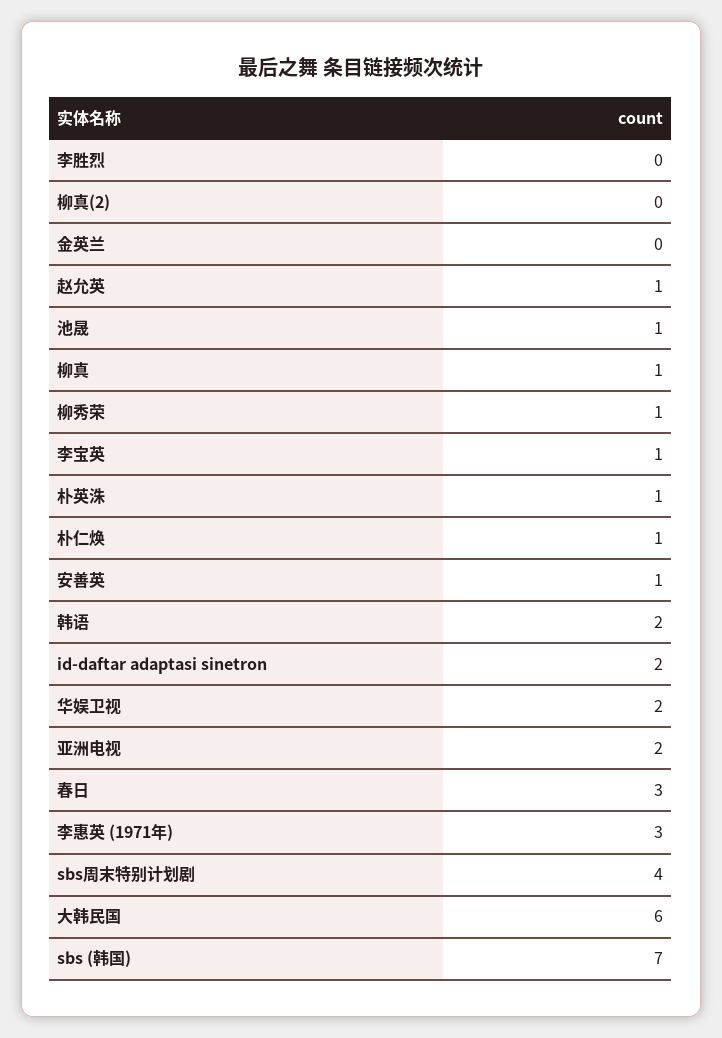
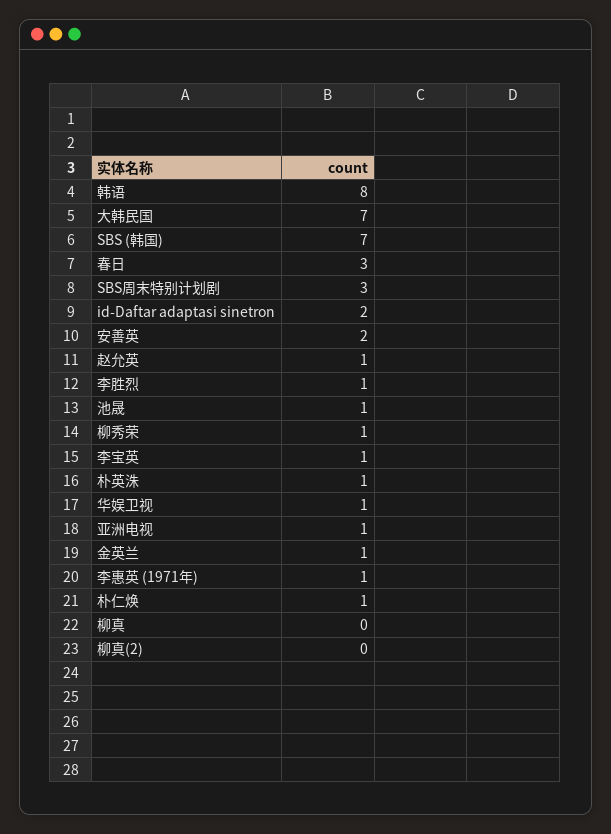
  {
-   "李胜烈": 0,
+   "李胜烈": 1,
    "柳真(2)": 0,
-   "金英兰": 0,
+   "金英兰": 1,
    "赵允英": 1,
    "池晟": 1,
-   "柳真": 1,
+   "柳真": 0,
    "柳秀荣": 1,
    "李宝英": 1,
    "朴英洙": 1,
    "朴仁焕": 1,
-   "安善英": 1,
+   "安善英": 2,
-   "韩语": 2,
+   "韩语": 8,
    "id-daftar adaptasi sinetron": 2,
-   "华娱卫视": 2,
+   "华娱卫视": 1,
-   "亚洲电视": 2,
+   "亚洲电视": 1,
    "春日": 3,
-   "李惠英 (1971年)": 3,
+   "李惠英 (1971年)": 1,
-   "sbs周末特别计划剧": 4,
+   "sbs周末特别计划剧": 3,
-   "大韩民国": 6,
+   "大韩民国": 7,
    "sbs (韩国)": 7
  }

